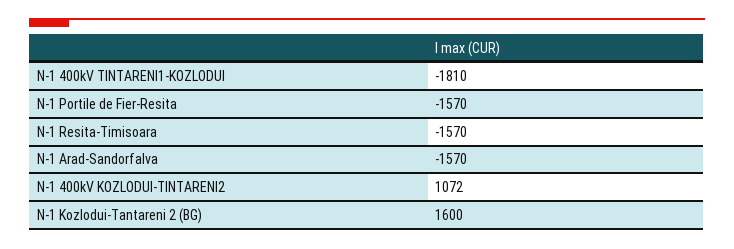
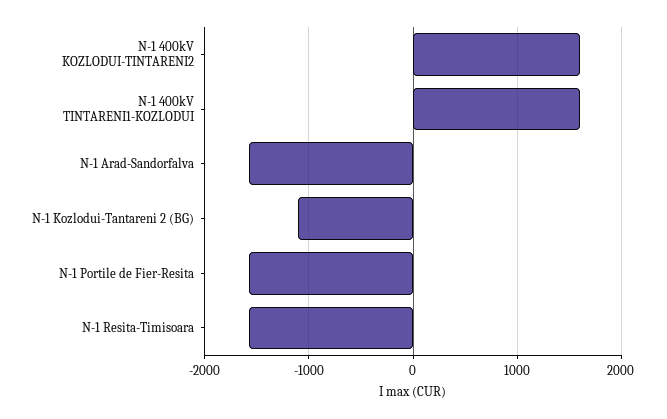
  {
-   "N-1 400kV TINTARENI1-KOZLODUI": -1810,
+   "N-1 400kV TINTARENI1-KOZLODUI": 1600,
    "N-1 Portile de Fier-Resita": -1570,
    "N-1 Resita-Timisoara": -1570,
    "N-1 Arad-Sandorfalva": -1570,
-   "N-1 400kV KOZLODUI-TINTARENI2": 1072,
+   "N-1 400kV KOZLODUI-TINTARENI2": 1600,
-   "N-1 Kozlodui-Tantareni 2 (BG)": 1600
+   "N-1 Kozlodui-Tantareni 2 (BG)": -1100
  }

